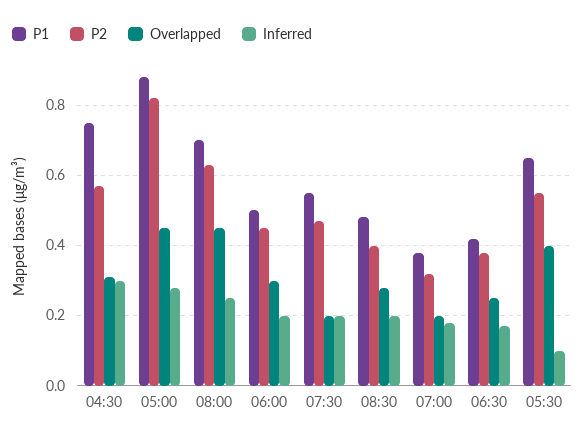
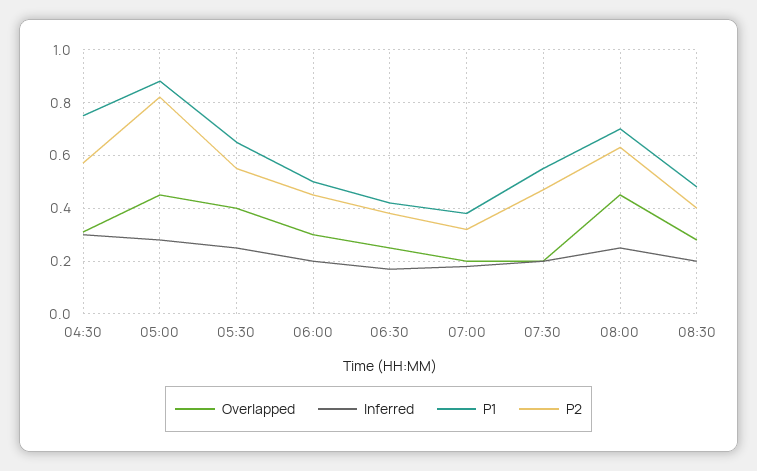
  {
    "P1": {
      "04:30": 0.75,
      "05:00": 0.9,
      "08:00": 0.7,
      "06:00": 0.5,
      "07:30": 0.55,
      "08:30": 0.5,
      "07:00": 0.4,
      "06:30": 0.4,
      "05:30": 0.65
    },
    "P2": {
      "04:30": 0.55,
      "05:00": 0.8,
      "08:00": 0.65,
      "06:00": 0.45,
      "07:30": 0.45,
      "08:30": 0.4,
      "07:00": 0.3,
      "06:30": 0.4,
      "05:30": 0.55
    },
    "Overlapped": {
      "04:30": 0.3,
      "05:00": 0.45,
      "08:00": 0.45,
      "06:00": 0.3,
      "07:30": 0.2,
      "08:30": 0.3,
      "07:00": 0.2,
      "06:30": 0.25,
      "05:30": 0.4
    },
    "Inferred": {
      "04:30": 0.3,
      "05:00": 0.3,
      "08:00": 0.25,
      "06:00": 0.2,
      "07:30": 0.2,
      "08:30": 0.2,
      "07:00": 0.2,
      "06:30": 0.15,
-     "05:30": 0.1
+     "05:30": 0.25
    }
  }

